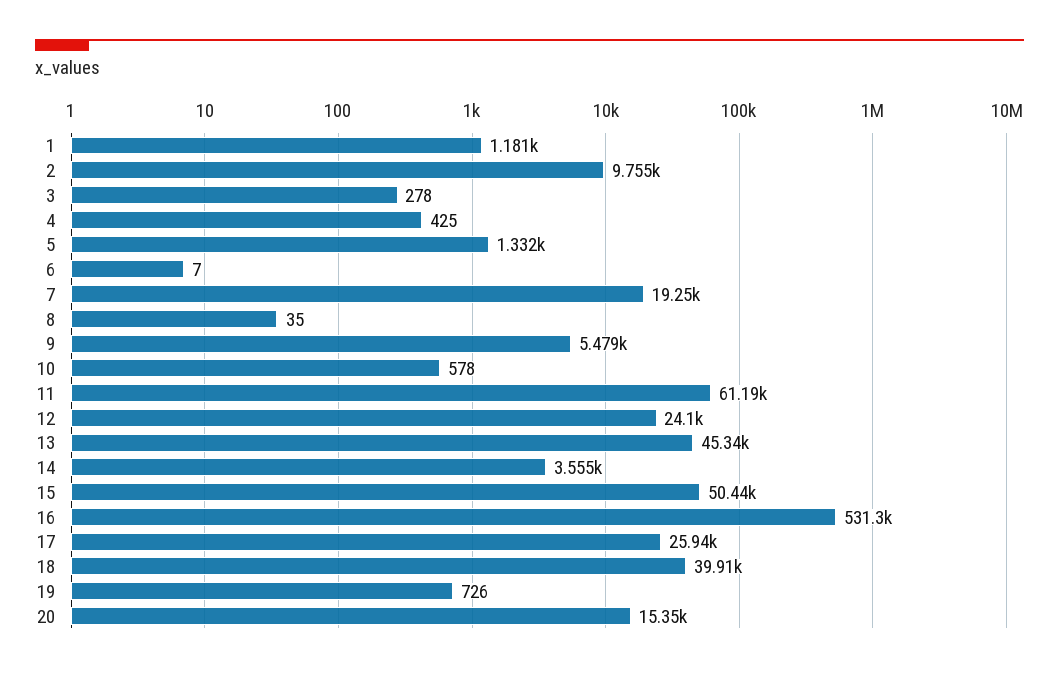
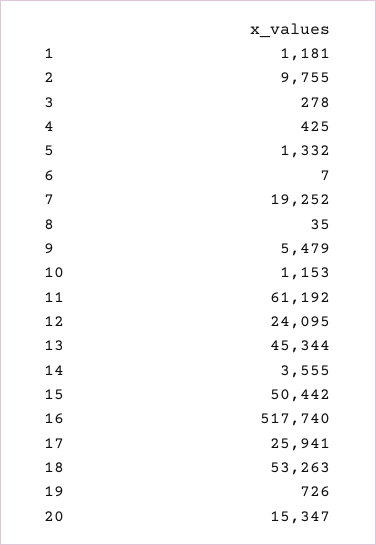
  {
    "1": 1181,
    "2": 9755,
    "3": 278,
    "4": 425,
    "5": 1332,
    "6": 7,
    "7": 19252,
    "8": 35,
    "9": 5479,
-   "10": 578,
+   "10": 1153,
    "11": 61192,
    "12": 24095,
    "13": 45344,
    "14": 3555,
    "15": 50442,
-   "16": 531300,
+   "16": 517740,
    "17": 25941,
-   "18": 39910,
+   "18": 53263,
    "19": 726,
    "20": 15347
  }

